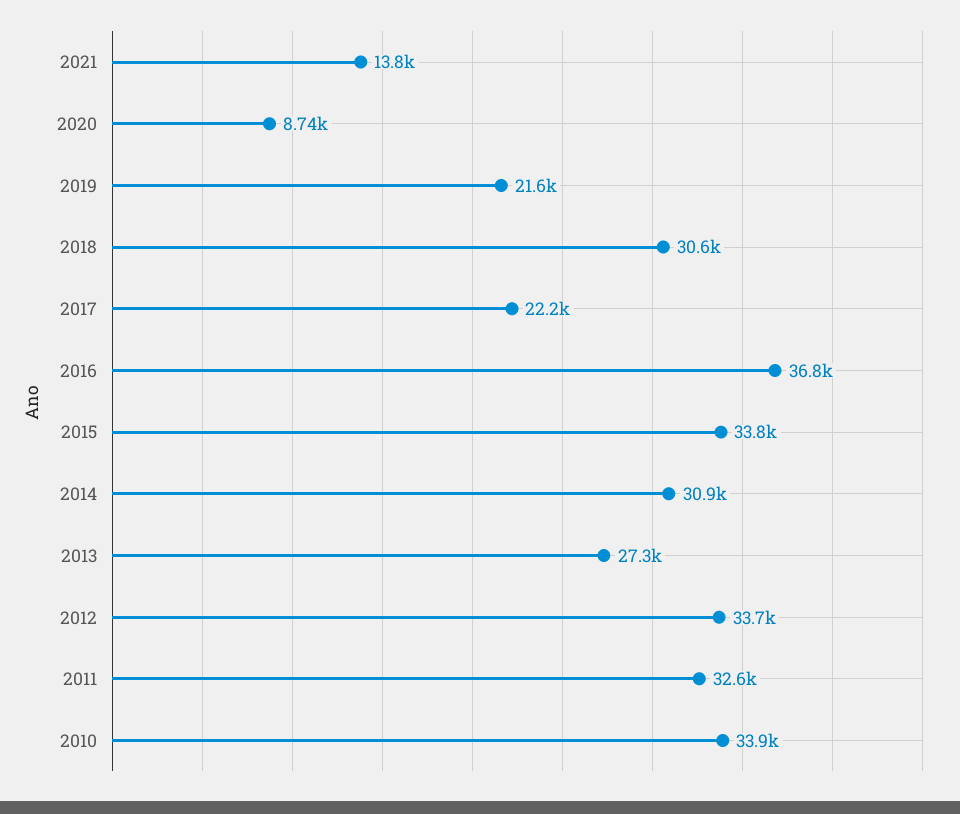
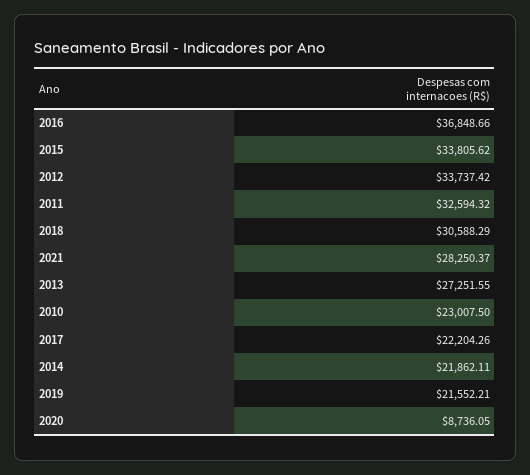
  {
-   "2021": 13800,
+   "2021": 28250.37,
    "2020": 8736.05,
    "2019": 21552.21,
    "2018": 30588.29,
    "2017": 22204.26,
    "2016": 36848.66,
    "2015": 33805.62,
-   "2014": 30900,
+   "2014": 21862.11,
    "2013": 27251.55,
    "2012": 33737.42,
    "2011": 32594.32,
-   "2010": 33900
+   "2010": 23007.5
  }

